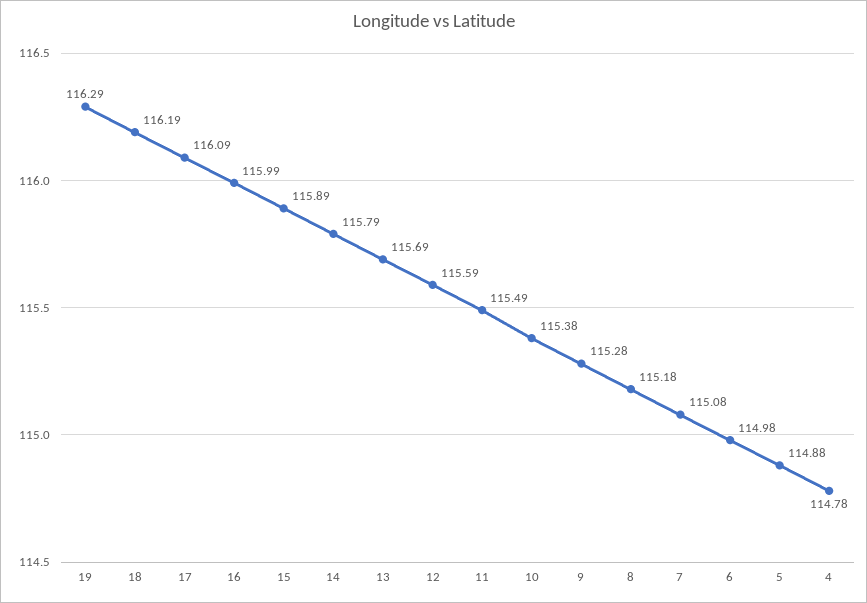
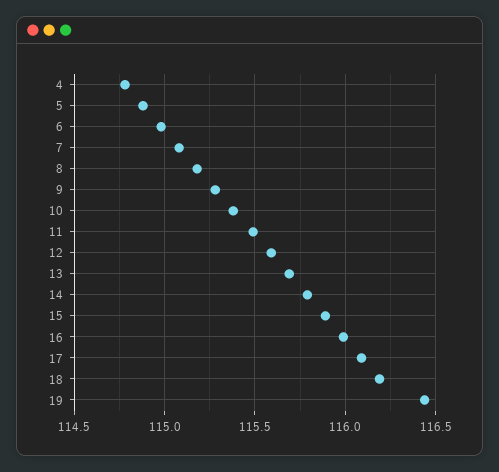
  {
-   "19": 116.29,
+   "19": 116.45,
    "18": 116.19,
    "17": 116.09,
    "16": 115.99,
    "15": 115.89,
    "14": 115.79,
    "13": 115.69,
    "12": 115.59,
    "11": 115.49,
    "10": 115.38,
    "9": 115.28,
    "8": 115.18,
    "7": 115.08,
    "6": 114.98,
    "5": 114.88,
    "4": 114.78
  }

